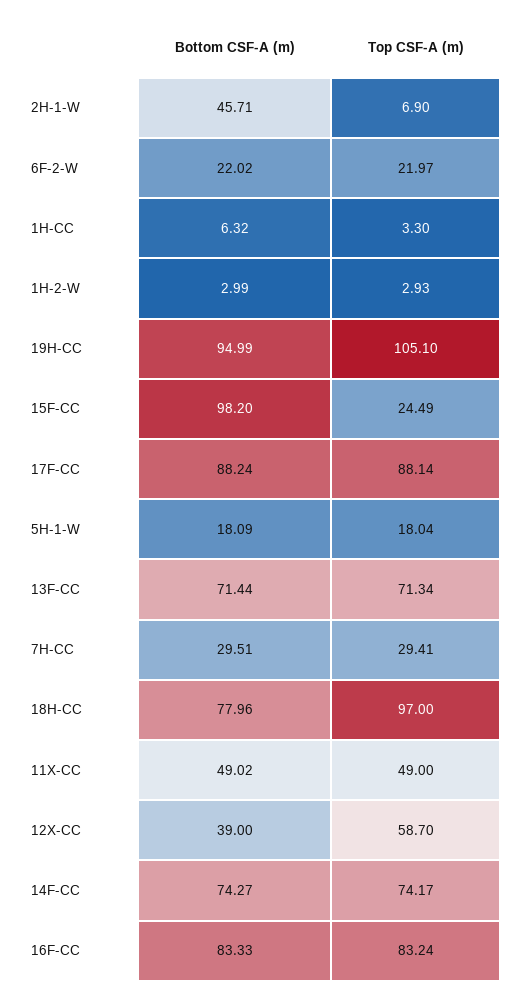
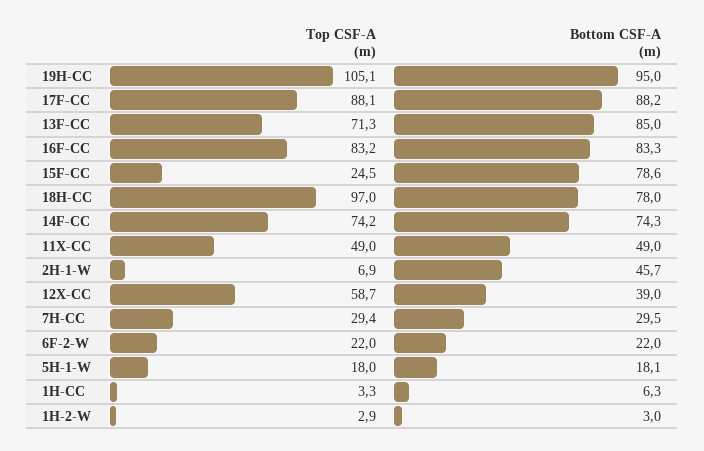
  {
    "Bottom CSF-A (m)": {
      "2H-1-W": 45.71,
      "6F-2-W": 22.02,
      "1H-CC": 6.32,
      "1H-2-W": 2.99,
      "19H-CC": 94.99,
-     "15F-CC": 98.2,
+     "15F-CC": 78.6,
      "17F-CC": 88.24,
      "5H-1-W": 18.09,
-     "13F-CC": 71.44,
+     "13F-CC": 85,
      "7H-CC": 29.51,
      "18H-CC": 77.96,
      "11X-CC": 49.02,
      "12X-CC": 39,
      "14F-CC": 74.27,
      "16F-CC": 83.33
    },
    "Top CSF-A (m)": {
      "2H-1-W": 6.9,
      "6F-2-W": 21.97,
      "1H-CC": 3.3,
      "1H-2-W": 2.93,
      "19H-CC": 105.1,
      "15F-CC": 24.49,
      "17F-CC": 88.14,
      "5H-1-W": 18.04,
      "13F-CC": 71.34,
      "7H-CC": 29.41,
      "18H-CC": 97,
      "11X-CC": 49,
      "12X-CC": 58.7,
      "14F-CC": 74.17,
      "16F-CC": 83.24
    }
  }

